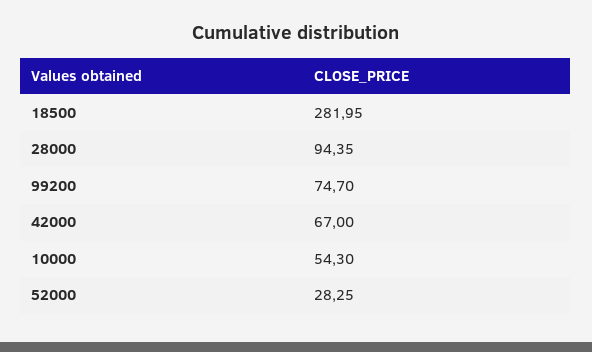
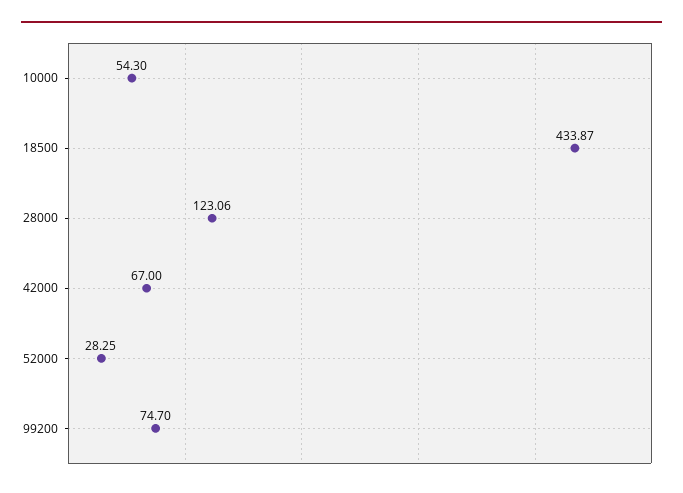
  {
-   "18500": 281.95,
+   "18500": 433.87,
-   "28000": 94.35,
+   "28000": 123.06,
    "99200": 74.7,
    "42000": 67,
    "10000": 54.3,
    "52000": 28.25
  }

